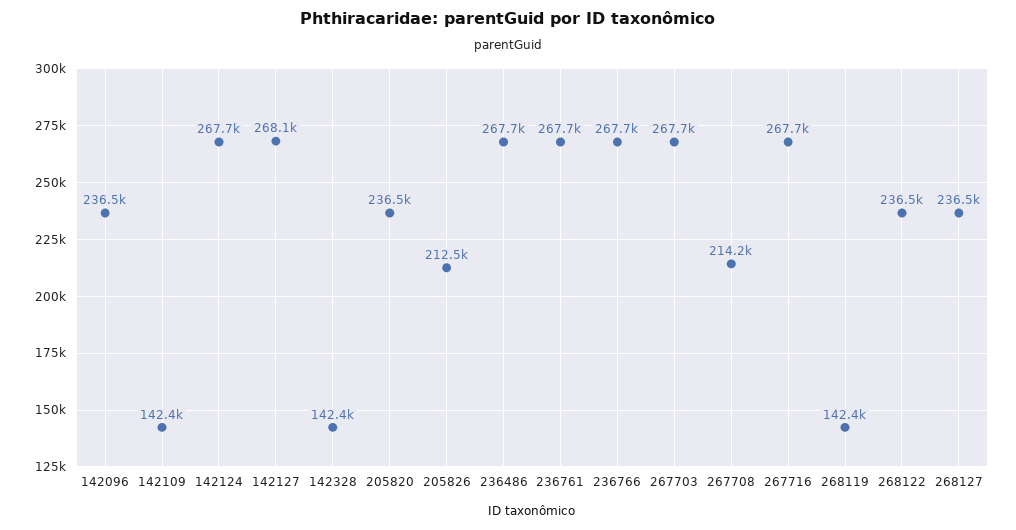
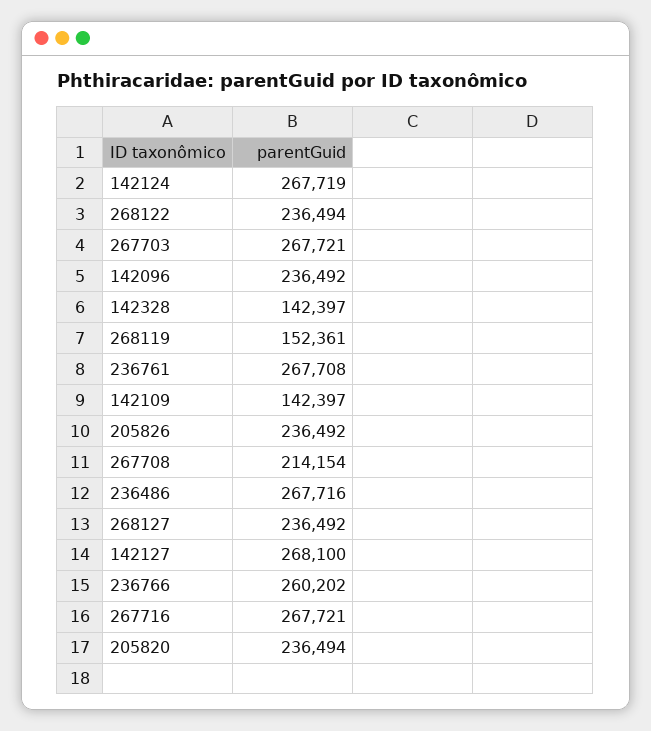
  {
    "142096": 236492,
    "142109": 142397,
    "142124": 267719,
    "142127": 268100,
    "142328": 142397,
    "205820": 236494,
-   "205826": 212500,
+   "205826": 236492,
    "236486": 267716,
    "236761": 267708,
-   "236766": 267700,
+   "236766": 260202,
    "267703": 267721,
    "267708": 214154,
    "267716": 267721,
-   "268119": 142400,
+   "268119": 152361,
    "268122": 236494,
    "268127": 236492
  }

